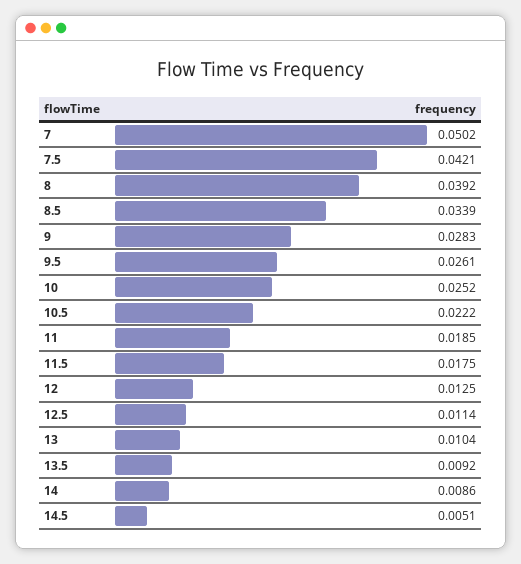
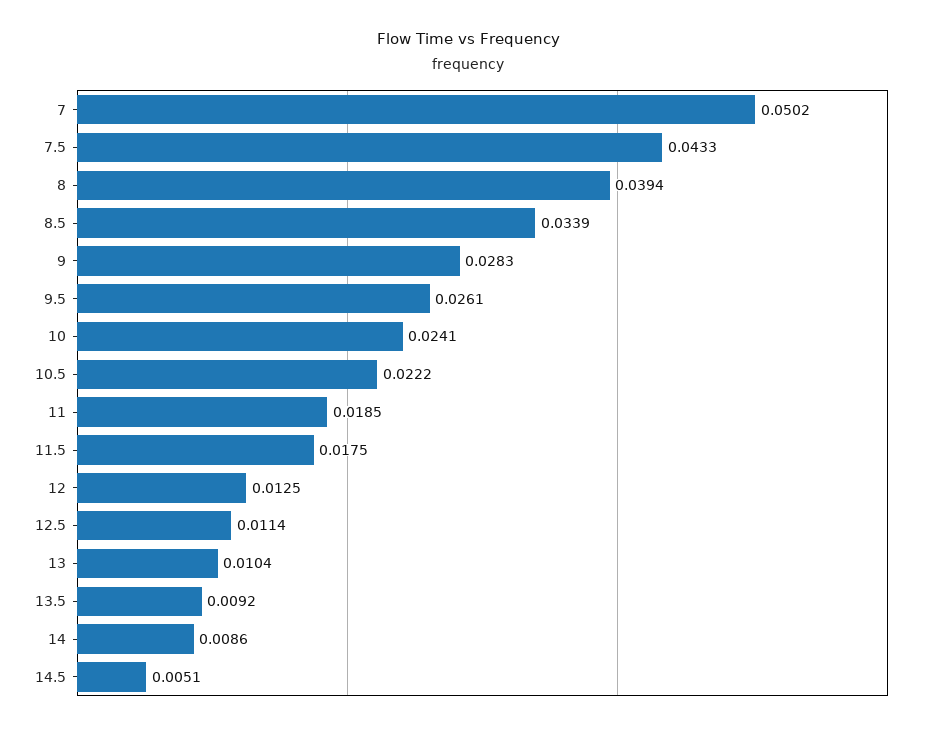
  {
    "7": 0.0502,
-   "7.5": 0.0421,
+   "7.5": 0.0433,
-   "8": 0.0392,
+   "8": 0.0394,
    "8.5": 0.0339,
    "9": 0.0283,
    "9.5": 0.0261,
-   "10": 0.0252,
+   "10": 0.0241,
    "10.5": 0.0222,
    "11": 0.0185,
    "11.5": 0.0175,
    "12": 0.0125,
    "12.5": 0.0114,
    "13": 0.0104,
    "13.5": 0.0092,
    "14": 0.0086,
    "14.5": 0.0051
  }

